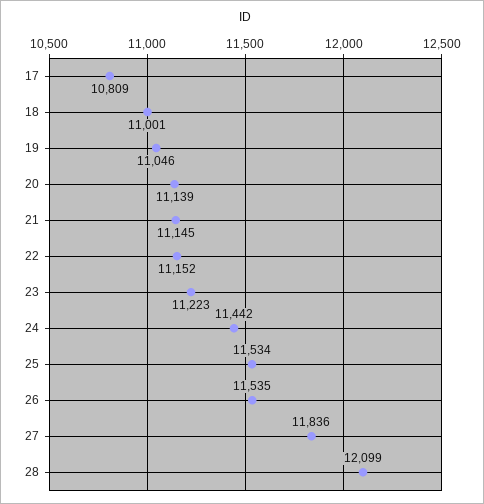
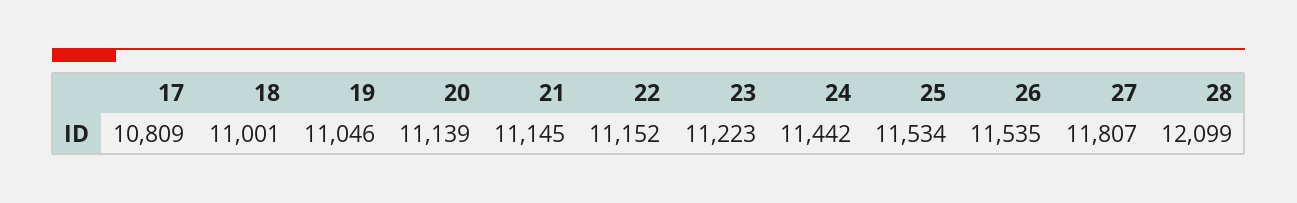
  {
    "17": 10809,
    "18": 11001,
    "19": 11046,
    "20": 11139,
    "21": 11145,
    "22": 11152,
    "23": 11223,
    "24": 11442,
    "25": 11534,
    "26": 11535,
-   "27": 11836,
+   "27": 11807,
    "28": 12099
  }

